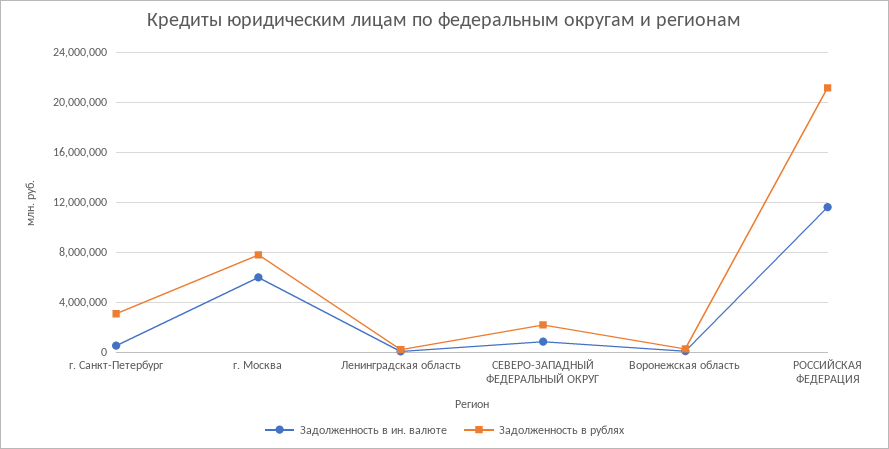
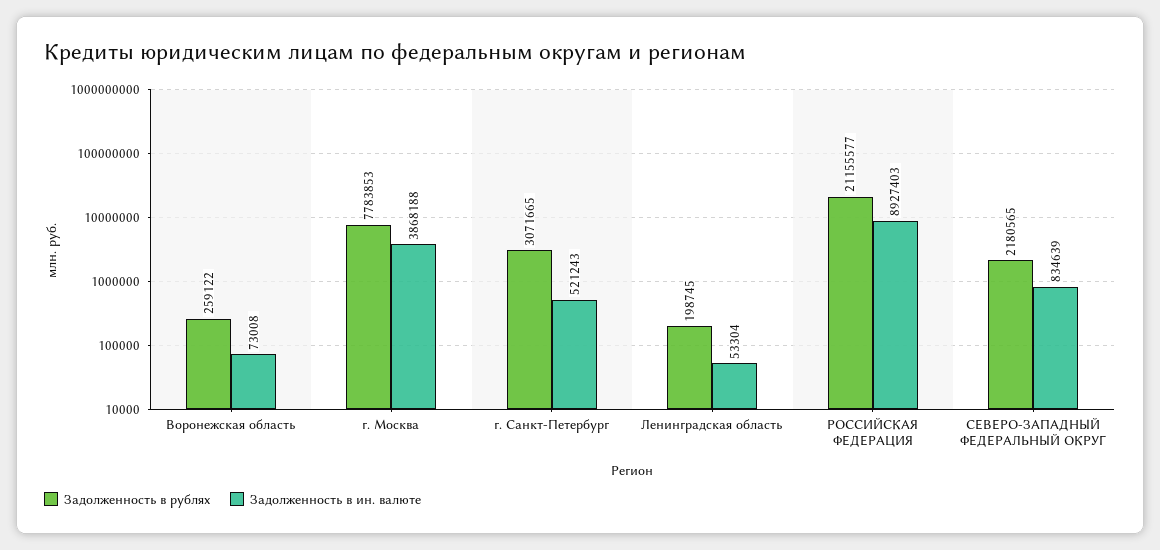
  {
    "Задолженность в ин. валюте": {
      "г. Санкт-Петербург": 521243,
-     "г. Москва": 6000000,
+     "г. Москва": 3868188,
      "Ленинградская область": 53304,
      "СЕВЕРО-ЗАПАДНЫЙ ФЕДЕРАЛЬНЫЙ ОКРУГ": 834639,
      "Воронежская область": 73008,
-     "РОССИЙСКАЯ ФЕДЕРАЦИЯ": 11500000
+     "РОССИЙСКАЯ ФЕДЕРАЦИЯ": 8927403
    },
    "Задолженность в рублях": {
      "г. Санкт-Петербург": 3071665,
      "г. Москва": 7783853,
      "Ленинградская область": 198745,
      "СЕВЕРО-ЗАПАДНЫЙ ФЕДЕРАЛЬНЫЙ ОКРУГ": 2180565,
      "Воронежская область": 259122,
      "РОССИЙСКАЯ ФЕДЕРАЦИЯ": 21155577
    }
  }

